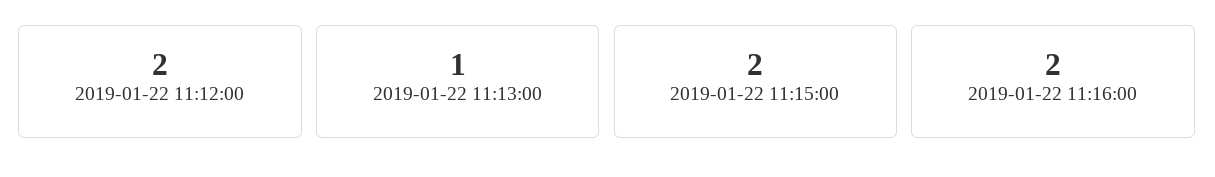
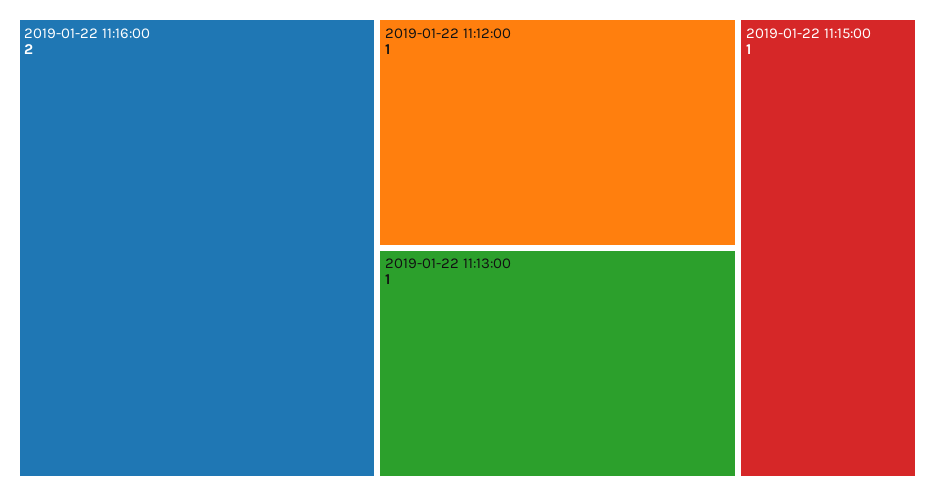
  {
-   "2019-01-22 11:12:00": 2,
+   "2019-01-22 11:12:00": 1,
    "2019-01-22 11:13:00": 1,
-   "2019-01-22 11:15:00": 2,
+   "2019-01-22 11:15:00": 1,
    "2019-01-22 11:16:00": 2
  }

